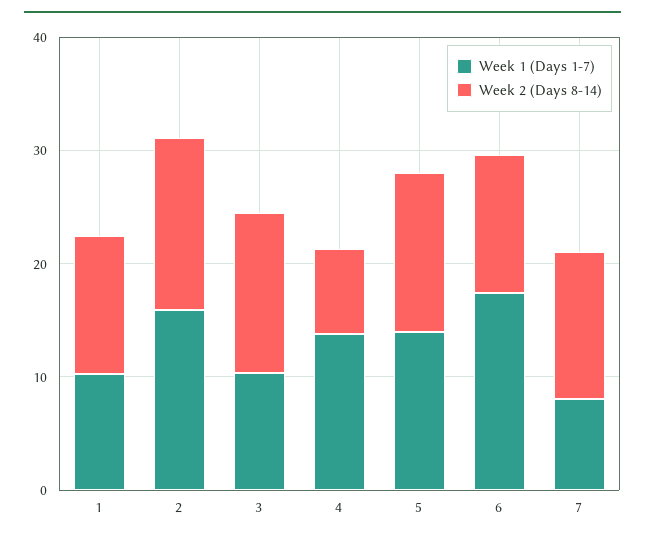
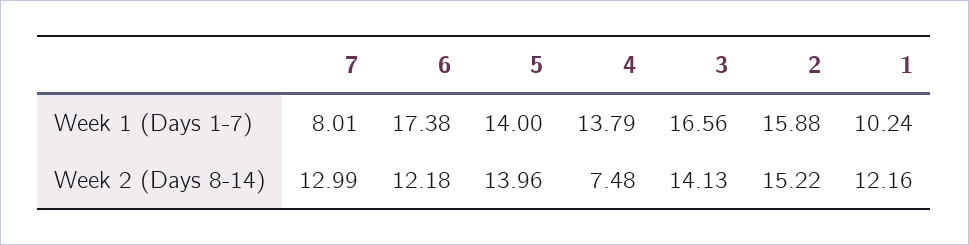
  {
    "Week 1 (Days 1-7)": {
      "1": 10.24,
      "2": 15.88,
-     "3": 10,
+     "3": 16.56,
      "4": 13.79,
      "5": 14,
      "6": 17.38,
      "7": 8.01
    },
    "Week 2 (Days 8-14)": {
      "1": 12.16,
      "2": 15.22,
      "3": 14.13,
      "4": 7.48,
      "5": 13.96,
      "6": 12.18,
      "7": 12.99
    }
  }

